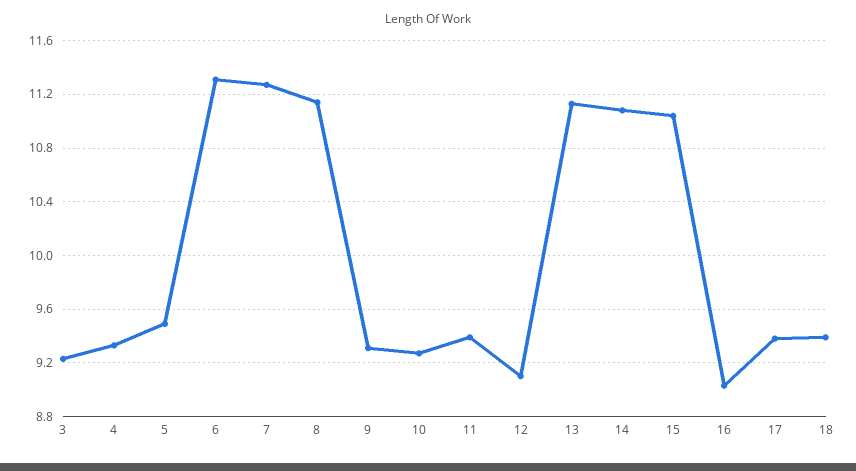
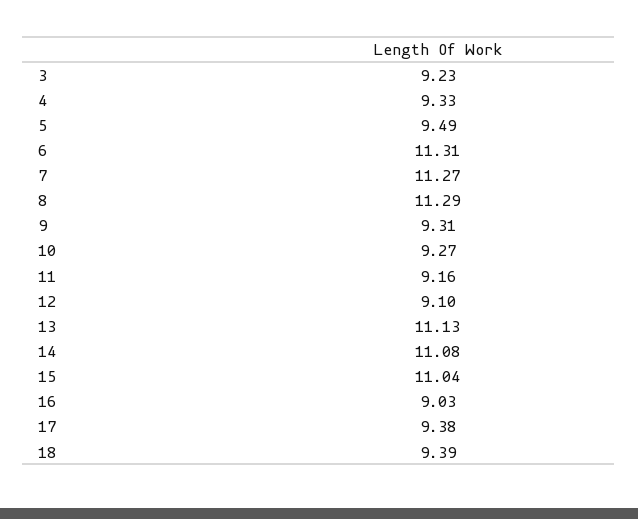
  {
    "3": 9.23,
    "4": 9.33,
    "5": 9.49,
    "6": 11.31,
    "7": 11.27,
-   "8": 11.15,
+   "8": 11.29,
    "9": 9.31,
    "10": 9.27,
-   "11": 9.4,
+   "11": 9.16,
    "12": 9.1,
    "13": 11.13,
    "14": 11.08,
    "15": 11.04,
    "16": 9.03,
    "17": 9.38,
    "18": 9.39
  }

